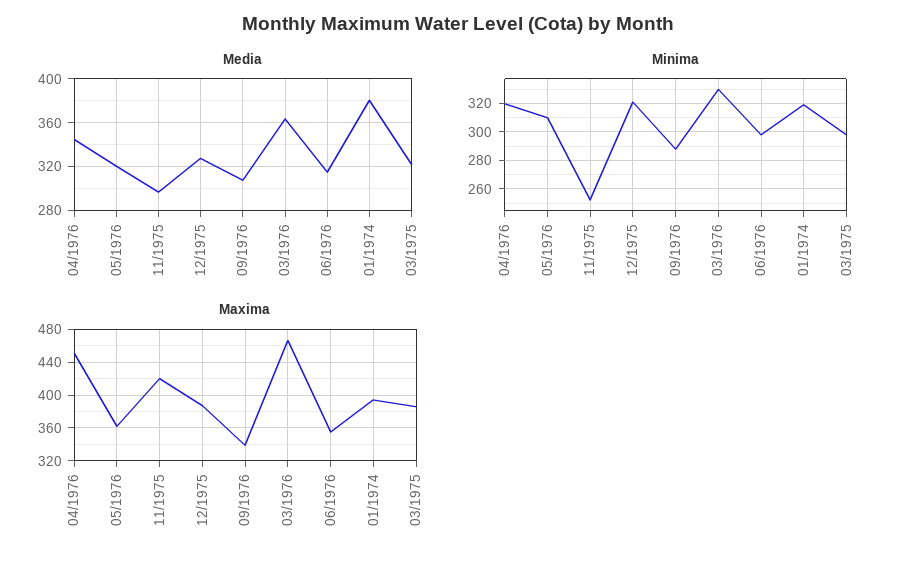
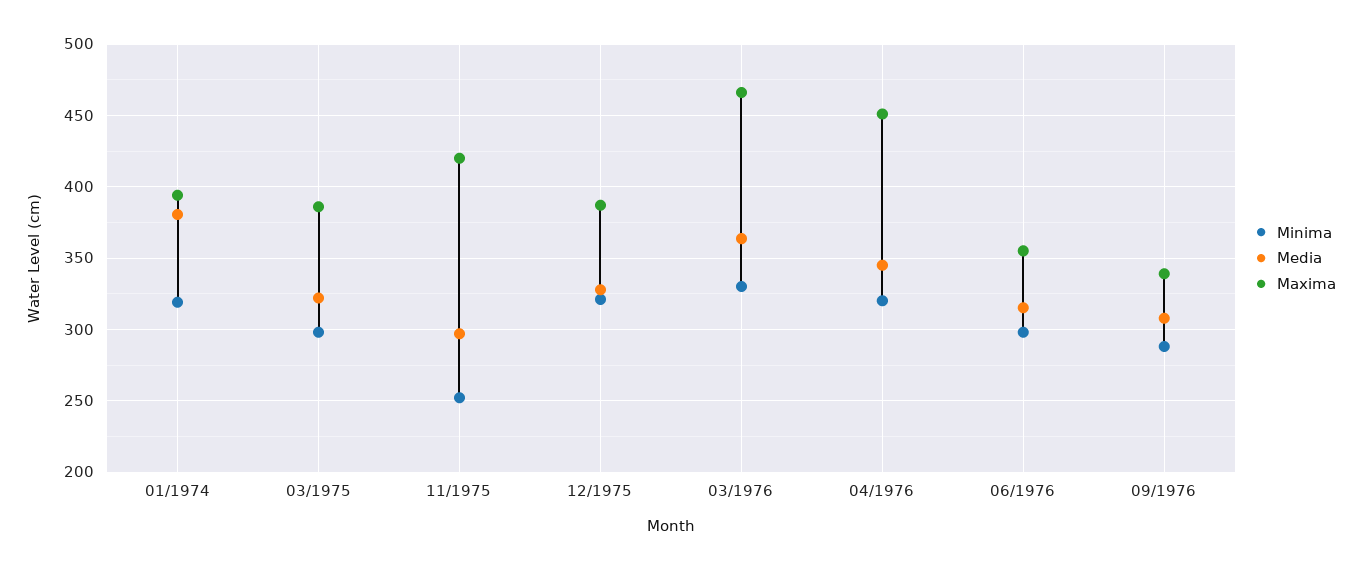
  {
    "Media": {
      "04/1976": 345,
-     "05/1976": 320,
      "11/1975": 295,
      "12/1975": 330,
      "09/1976": 310,
      "03/1976": 365,
      "06/1976": 315,
      "01/1974": 380,
      "03/1975": 320
    },
    "Minima": {
      "04/1976": 320,
-     "05/1976": 310,
      "11/1975": 250,
      "12/1975": 320,
      "09/1976": 290,
      "03/1976": 330,
      "06/1976": 300,
      "01/1974": 320,
      "03/1975": 300
    },
    "Maxima": {
      "04/1976": 450,
-     "05/1976": 360,
      "11/1975": 420,
      "12/1975": 385,
      "09/1976": 340,
      "03/1976": 465,
      "06/1976": 355,
      "01/1974": 395,
      "03/1975": 385
    }
  }

